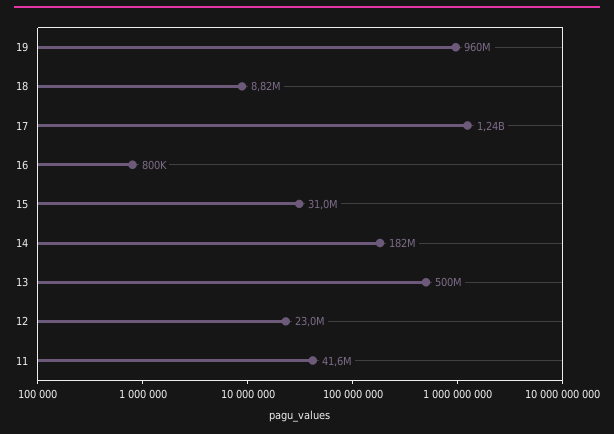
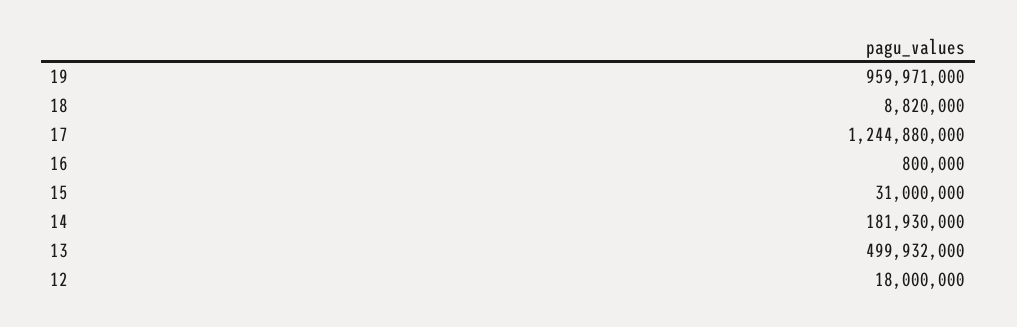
  {
    "19": 959971000,
    "18": 8820000,
    "17": 1244880000,
    "16": 800000,
    "15": 31000000,
    "14": 181930000,
    "13": 499932000,
-   "12": 23000000,
+   "12": 18000000
-   "11": 41600000
  }

